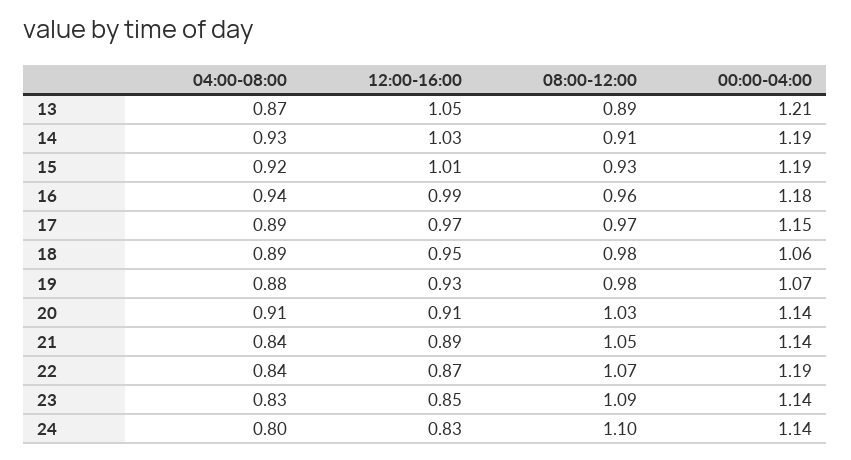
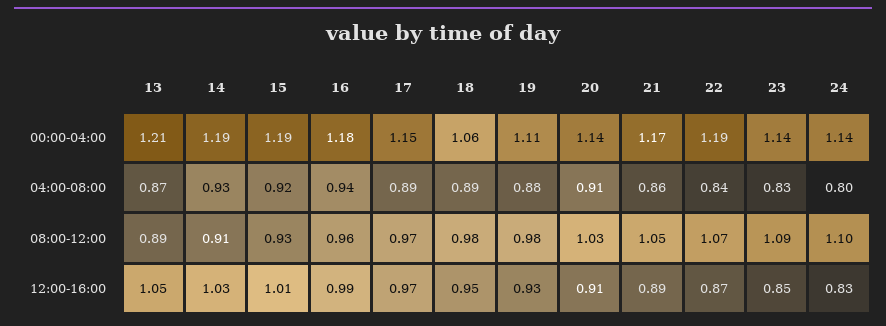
  {
    "04:00-08:00": {
      "13": 0.87,
      "14": 0.93,
      "15": 0.92,
      "16": 0.94,
      "17": 0.89,
      "18": 0.89,
      "19": 0.88,
      "20": 0.91,
-     "21": 0.84,
+     "21": 0.86,
      "22": 0.84,
      "23": 0.83,
      "24": 0.8
    },
    "12:00-16:00": {
      "13": 1.05,
      "14": 1.03,
      "15": 1.01,
      "16": 0.99,
      "17": 0.97,
      "18": 0.95,
      "19": 0.93,
      "20": 0.91,
      "21": 0.89,
      "22": 0.87,
      "23": 0.85,
      "24": 0.83
    },
    "08:00-12:00": {
      "13": 0.89,
      "14": 0.91,
      "15": 0.93,
      "16": 0.96,
      "17": 0.97,
      "18": 0.98,
      "19": 0.98,
      "20": 1.03,
      "21": 1.05,
      "22": 1.07,
      "23": 1.09,
      "24": 1.1
    },
    "00:00-04:00": {
      "13": 1.21,
      "14": 1.19,
      "15": 1.19,
      "16": 1.18,
      "17": 1.15,
      "18": 1.06,
-     "19": 1.07,
+     "19": 1.11,
      "20": 1.14,
-     "21": 1.14,
+     "21": 1.17,
      "22": 1.19,
      "23": 1.14,
      "24": 1.14
    }
  }

